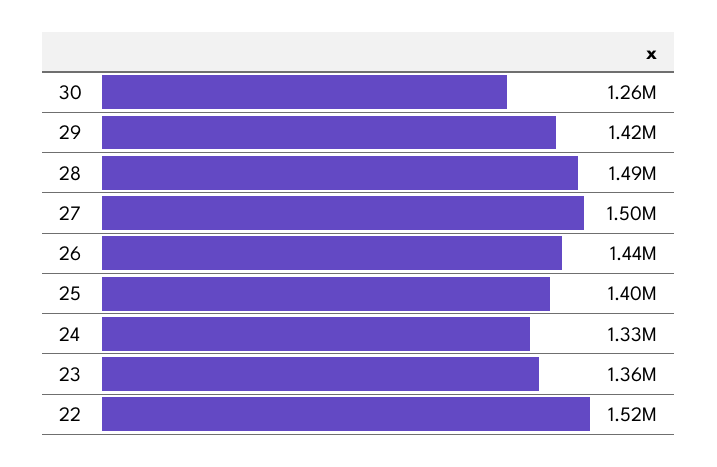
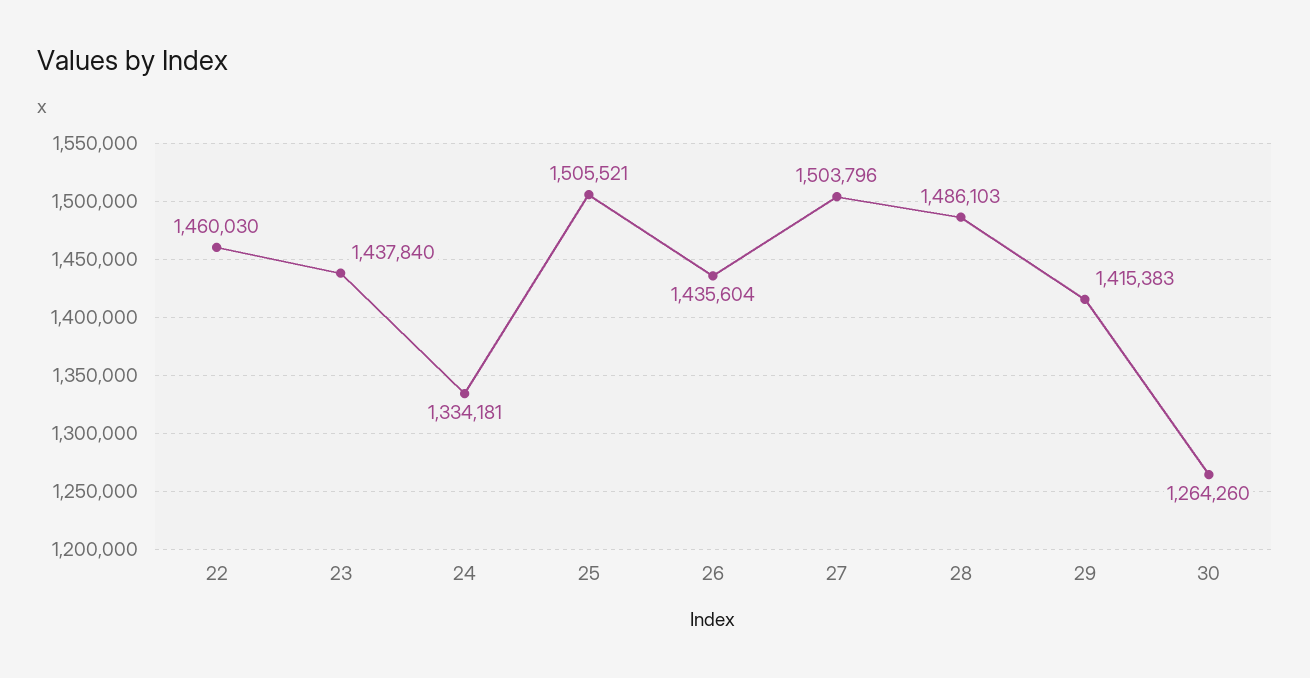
  {
    "30": 1264260,
    "29": 1415383,
    "28": 1486103,
    "27": 1503796,
    "26": 1435604,
-   "25": 1400000,
+   "25": 1505521,
    "24": 1334181,
-   "23": 1360000,
+   "23": 1437840,
-   "22": 1520000
+   "22": 1460030
  }

